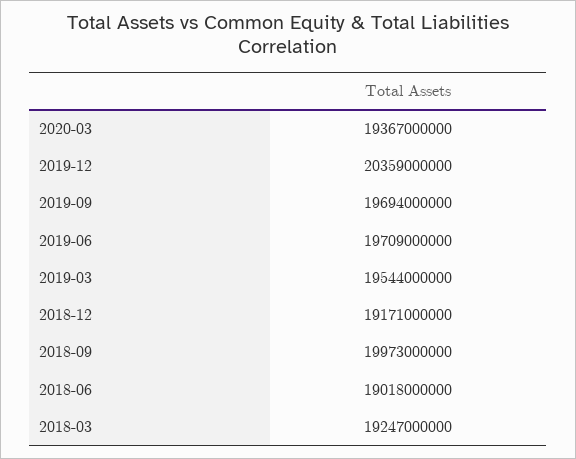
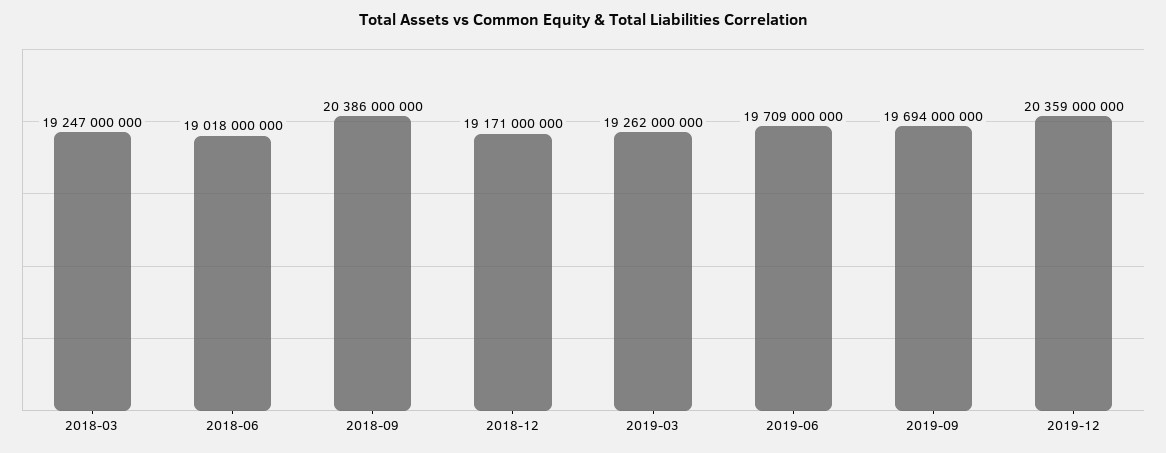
  {
-   "2020-03": 19367000000,
    "2019-12": 20359000000,
    "2019-09": 19694000000,
    "2019-06": 19709000000,
-   "2019-03": 19544000000,
+   "2019-03": 19262000000,
    "2018-12": 19171000000,
-   "2018-09": 19973000000,
+   "2018-09": 20386000000,
    "2018-06": 19018000000,
    "2018-03": 19247000000
  }

